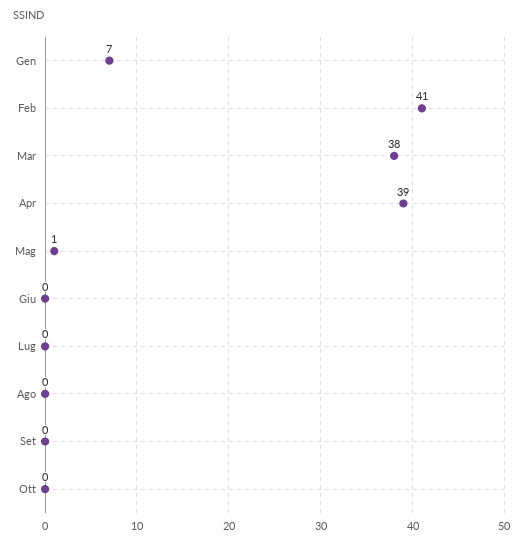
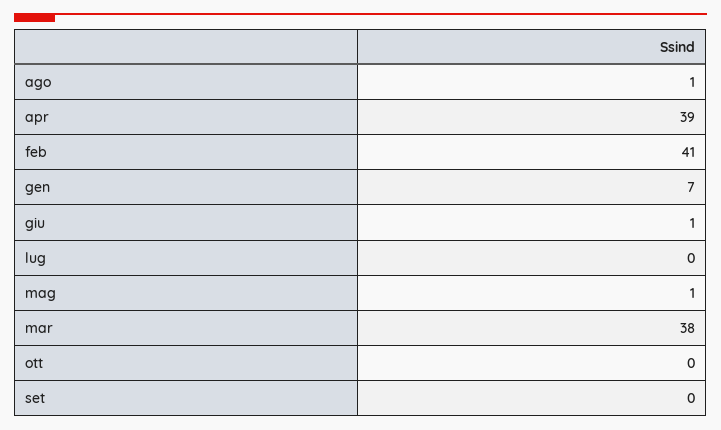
  {
    "Gen": 7,
    "Feb": 41,
    "Mar": 38,
    "Apr": 39,
    "Mag": 1,
-   "Giu": 0,
+   "Giu": 1,
    "Lug": 0,
-   "Ago": 0,
+   "Ago": 1,
    "Set": 0,
    "Ott": 0
  }

